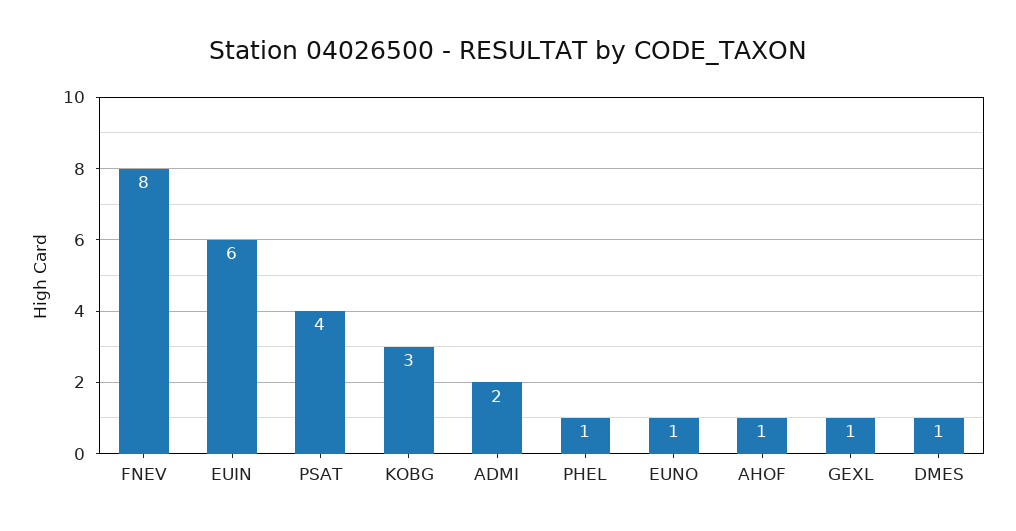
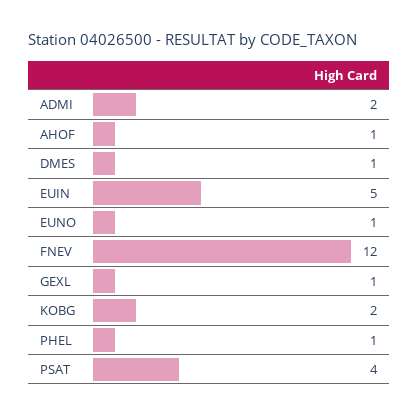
  {
-   "FNEV": 8,
+   "FNEV": 12,
-   "EUIN": 6,
+   "EUIN": 5,
    "PSAT": 4,
-   "KOBG": 3,
+   "KOBG": 2,
    "ADMI": 2,
    "PHEL": 1,
    "EUNO": 1,
    "AHOF": 1,
    "GEXL": 1,
    "DMES": 1
  }

